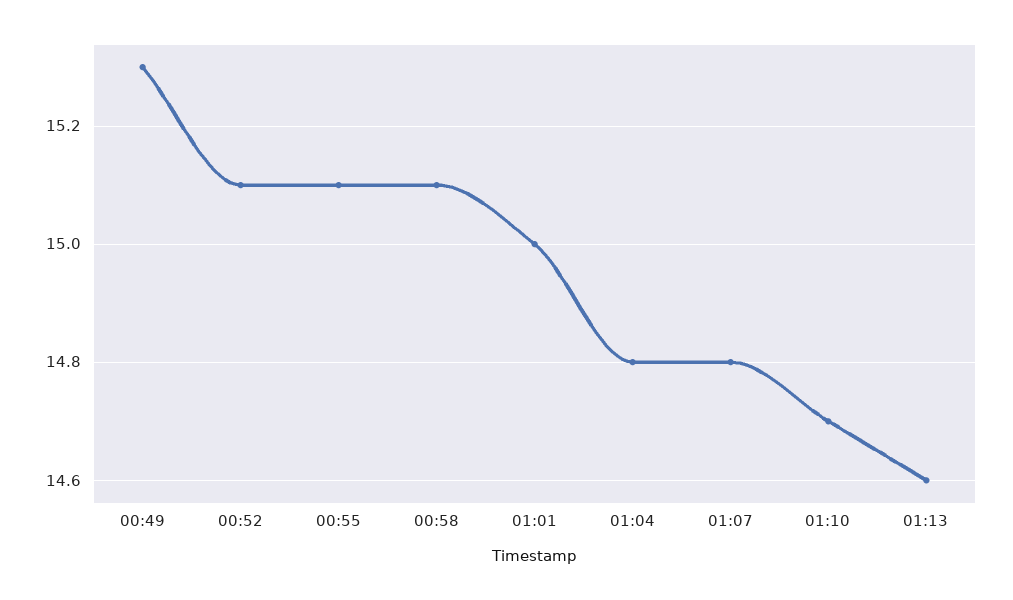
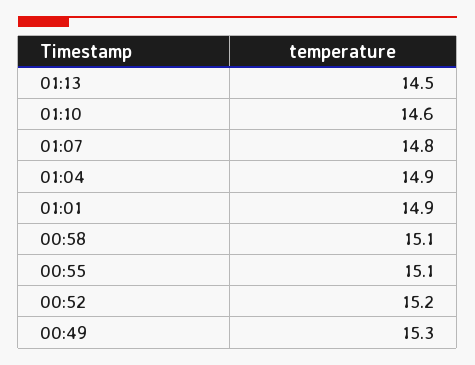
  {
    "00:49": 15.3,
-   "00:52": 15.1,
+   "00:52": 15.2,
    "00:55": 15.1,
    "00:58": 15.1,
-   "01:01": 15,
+   "01:01": 14.9,
-   "01:04": 14.8,
+   "01:04": 14.9,
    "01:07": 14.8,
-   "01:10": 14.7,
+   "01:10": 14.6,
-   "01:13": 14.6
+   "01:13": 14.5
  }

